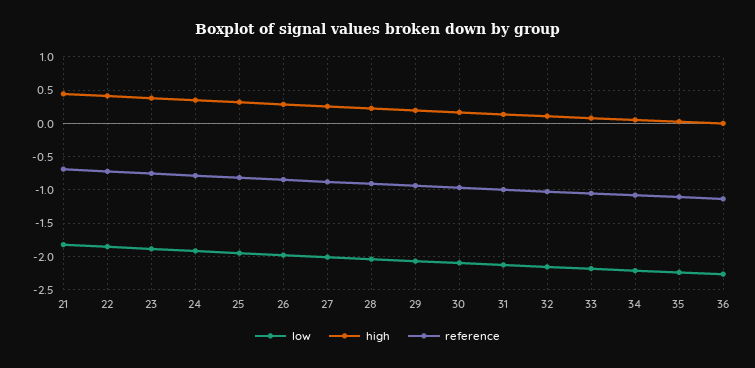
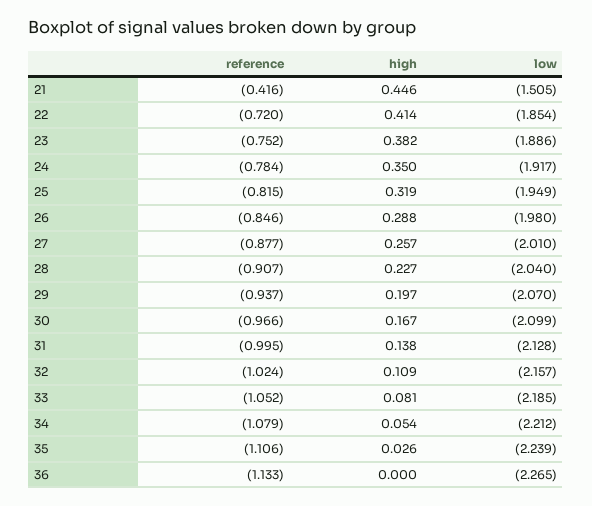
  {
    "low": {
-     "21": -1.8,
+     "21": -1.505,
      "22": -1.854,
      "23": -1.886,
      "24": -1.917,
      "25": -1.949,
      "26": -1.98,
      "27": -2.01,
      "28": -2.04,
      "29": -2.07,
      "30": -2.099,
      "31": -2.128,
      "32": -2.157,
      "33": -2.185,
      "34": -2.212,
      "35": -2.239,
      "36": -2.265
    },
    "high": {
      "21": 0.446,
      "22": 0.414,
      "23": 0.382,
      "24": 0.35,
      "25": 0.319,
      "26": 0.288,
      "27": 0.257,
      "28": 0.227,
      "29": 0.197,
      "30": 0.167,
      "31": 0.138,
      "32": 0.109,
      "33": 0.081,
      "34": 0.054,
      "35": 0.026,
      "36": 0
    },
    "reference": {
-     "21": -0.7,
+     "21": -0.416,
      "22": -0.72,
      "23": -0.752,
      "24": -0.784,
      "25": -0.815,
      "26": -0.846,
      "27": -0.877,
      "28": -0.907,
      "29": -0.937,
      "30": -0.966,
      "31": -0.995,
      "32": -1.024,
      "33": -1.052,
      "34": -1.079,
      "35": -1.106,
      "36": -1.133
    }
  }

